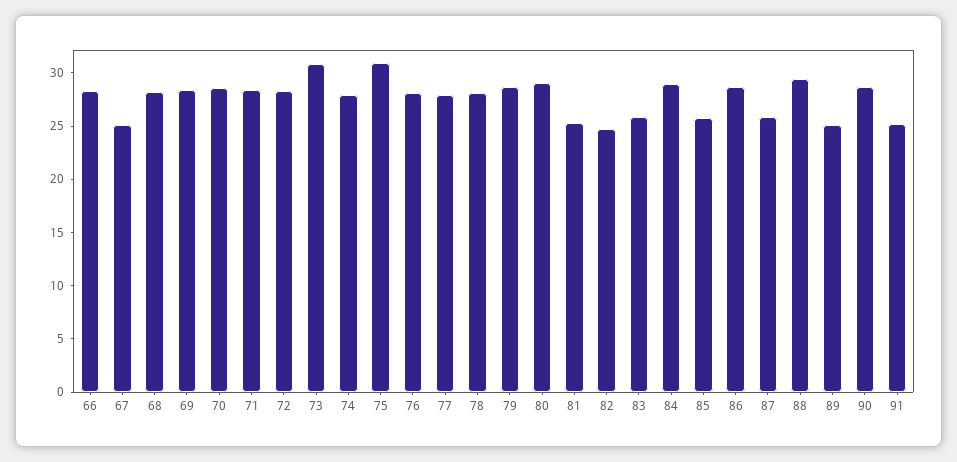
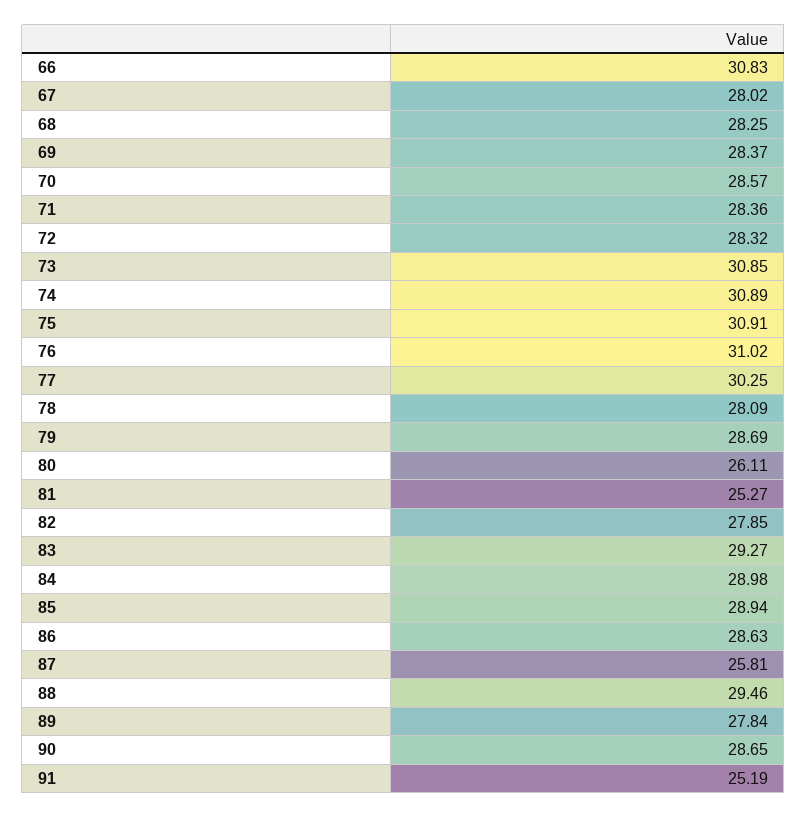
  {
-   "66": 28,
+   "66": 30.83,
-   "67": 25,
+   "67": 28.02,
    "68": 28.25,
    "69": 28.37,
    "70": 28.57,
    "71": 28.36,
    "72": 28.32,
    "73": 30.85,
-   "74": 28,
+   "74": 30.89,
    "75": 30.91,
-   "76": 28,
+   "76": 31.02,
-   "77": 28,
+   "77": 30.25,
    "78": 28.09,
    "79": 28.69,
-   "80": 29,
+   "80": 26.11,
    "81": 25.27,
-   "82": 25,
+   "82": 27.85,
-   "83": 26,
+   "83": 29.27,
    "84": 28.98,
-   "85": 26,
+   "85": 28.94,
    "86": 28.63,
    "87": 25.81,
    "88": 29.46,
-   "89": 25,
+   "89": 27.84,
    "90": 28.65,
    "91": 25.19
  }

